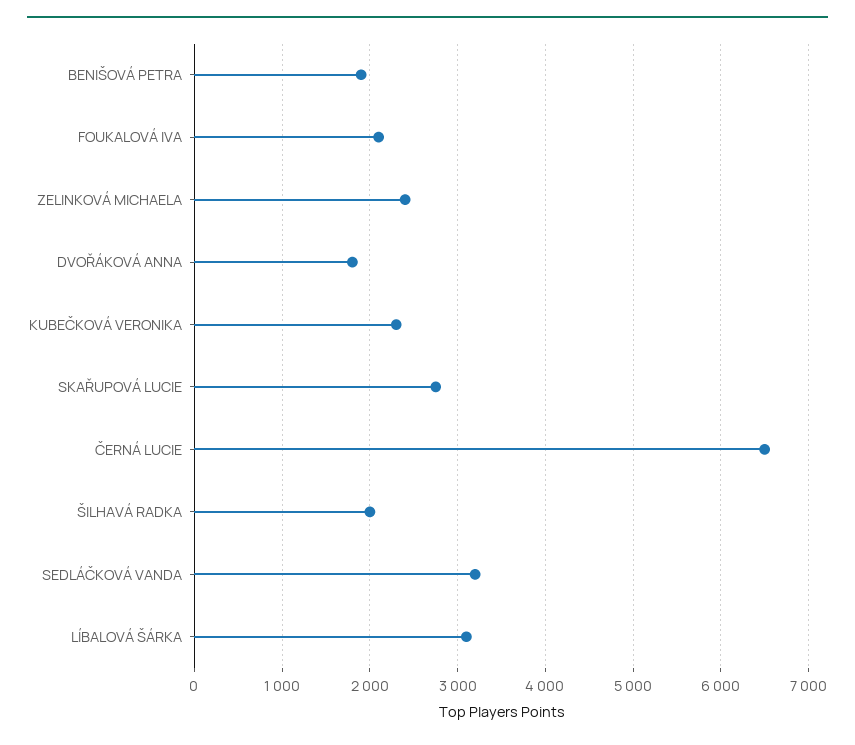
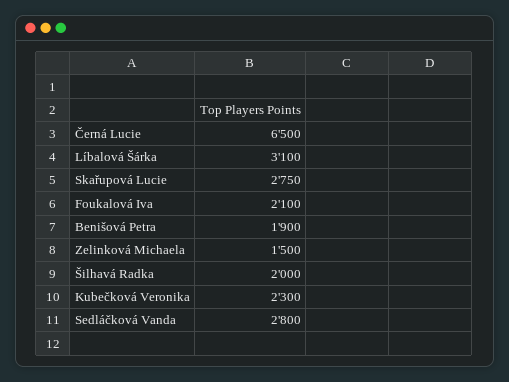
  {
    "BENIŠOVÁ PETRA": 1900,
    "FOUKALOVÁ IVA": 2100,
-   "ZELINKOVÁ MICHAELA": 2400,
+   "ZELINKOVÁ MICHAELA": 1500,
-   "DVOŘÁKOVÁ ANNA": 1800,
    "KUBEČKOVÁ VERONIKA": 2300,
    "SKAŘUPOVÁ LUCIE": 2750,
    "ČERNÁ LUCIE": 6500,
    "ŠILHAVÁ RADKA": 2000,
-   "SEDLÁČKOVÁ VANDA": 3200,
+   "SEDLÁČKOVÁ VANDA": 2800,
    "LÍBALOVÁ ŠÁRKA": 3100
  }

